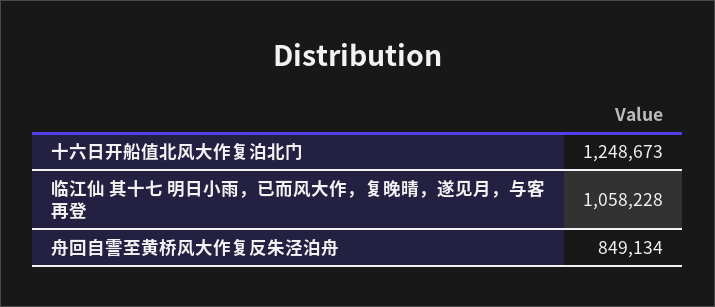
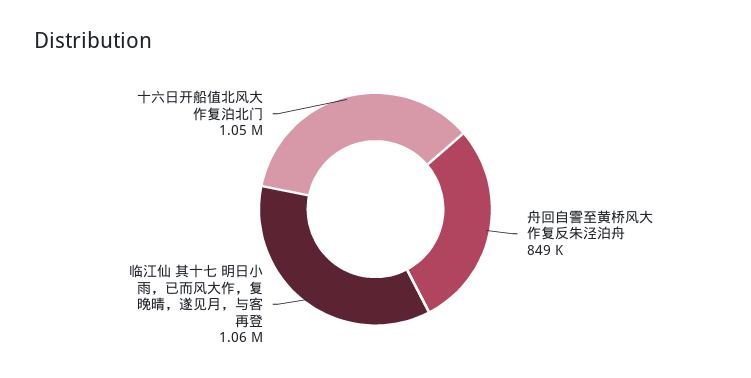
  {
-   "十六日开船值北风大作复泊北门": 1248673,
+   "十六日开船值北风大作复泊北门": 1050000,
    "临江仙 其十七 明日小雨，已而风大作，复晚晴，遂见月，与客再登": 1058228,
    "舟回自霅至黄桥风大作复反朱泾泊舟": 849134
  }

